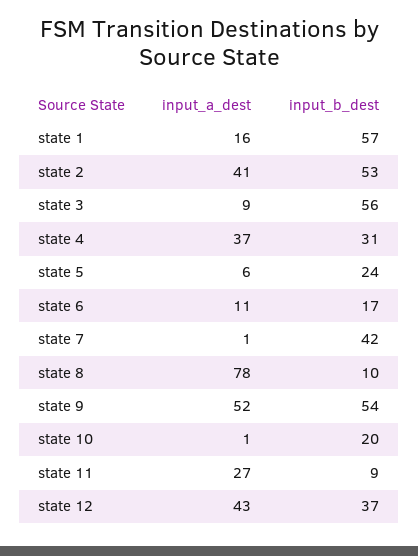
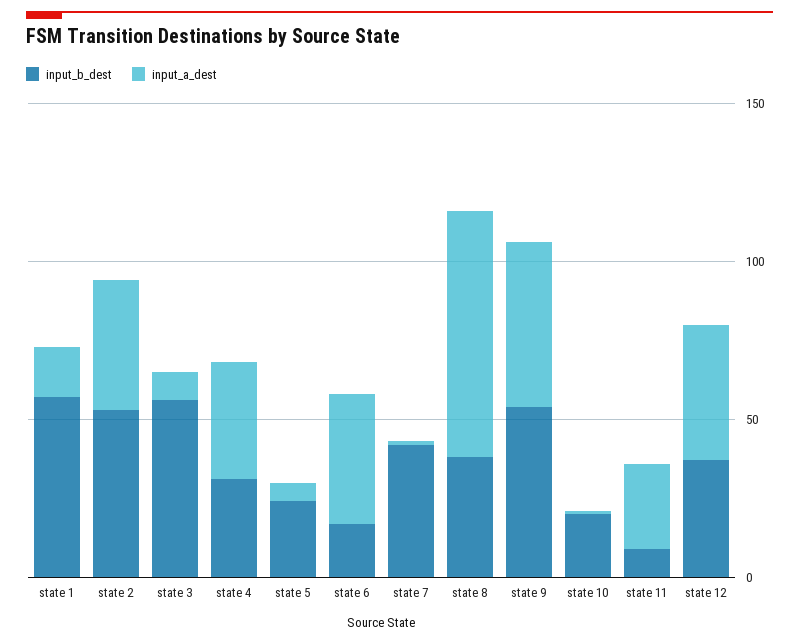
  {
    "input_a_dest": {
      "state 1": 16,
      "state 2": 41,
      "state 3": 9,
      "state 4": 37,
      "state 5": 6,
-     "state 6": 11,
+     "state 6": 40,
      "state 7": 1,
      "state 8": 78,
      "state 9": 52,
      "state 10": 1,
      "state 11": 27,
      "state 12": 43
    },
    "input_b_dest": {
      "state 1": 57,
      "state 2": 53,
      "state 3": 56,
      "state 4": 31,
      "state 5": 24,
      "state 6": 17,
      "state 7": 42,
-     "state 8": 10,
+     "state 8": 40,
      "state 9": 54,
      "state 10": 20,
      "state 11": 9,
      "state 12": 37
    }
  }

